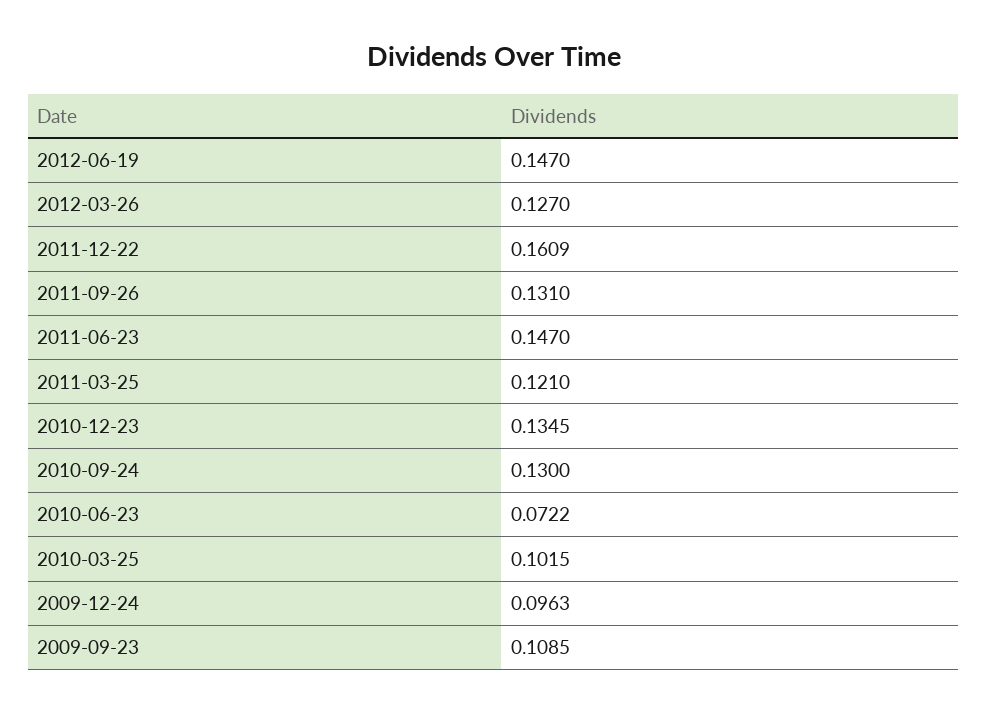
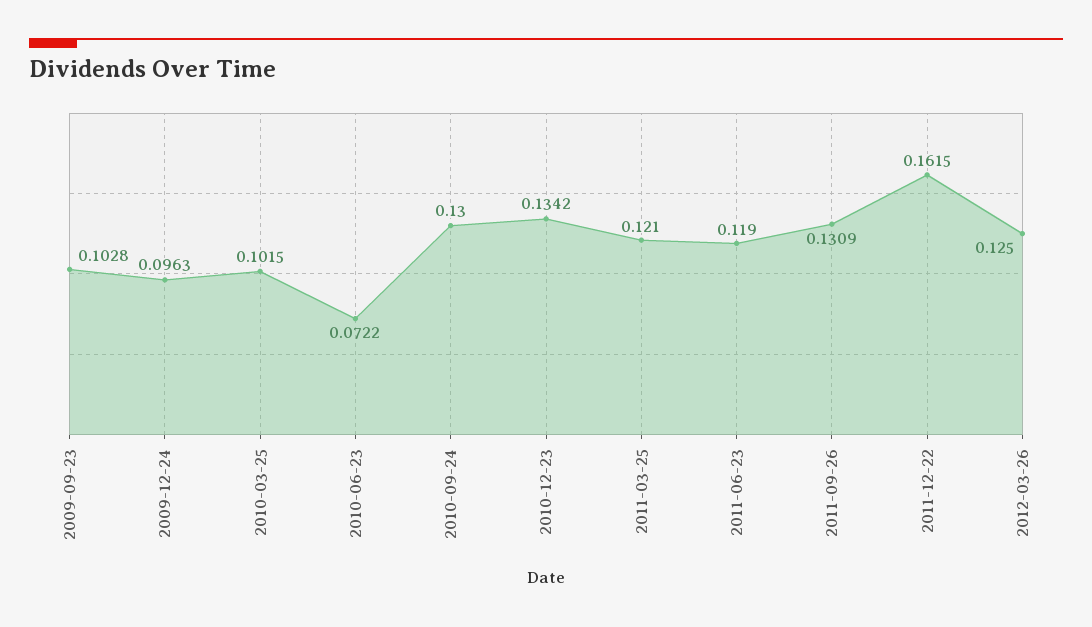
  {
-   "2012-06-19": 0.147,
-   "2012-03-26": 0.127,
+   "2012-03-26": 0.125,
-   "2011-12-22": 0.1609,
+   "2011-12-22": 0.1615,
-   "2011-09-26": 0.131,
+   "2011-09-26": 0.1309,
-   "2011-06-23": 0.147,
+   "2011-06-23": 0.119,
    "2011-03-25": 0.121,
-   "2010-12-23": 0.1345,
+   "2010-12-23": 0.1342,
    "2010-09-24": 0.13,
    "2010-06-23": 0.0722,
    "2010-03-25": 0.1015,
    "2009-12-24": 0.0963,
-   "2009-09-23": 0.1085
+   "2009-09-23": 0.1028
  }

